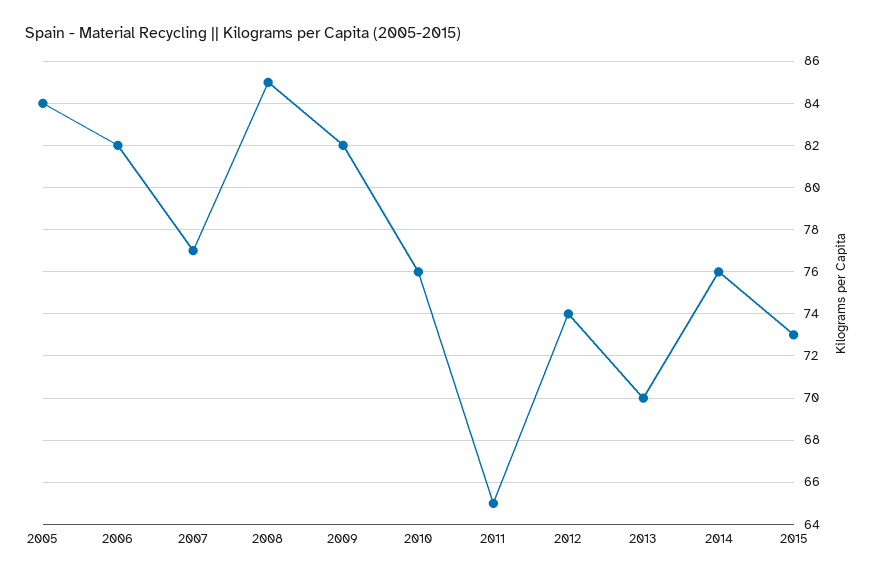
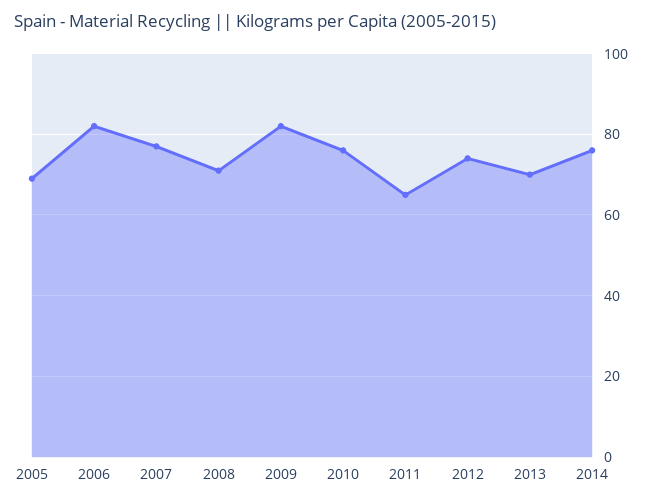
  {
-   "2005": 84,
+   "2005": 70,
    "2006": 82,
    "2007": 77,
-   "2008": 85,
+   "2008": 70,
    "2009": 82,
    "2010": 76,
    "2011": 65,
    "2012": 74,
    "2013": 70,
-   "2014": 76,
+   "2014": 76
-   "2015": 73
  }

